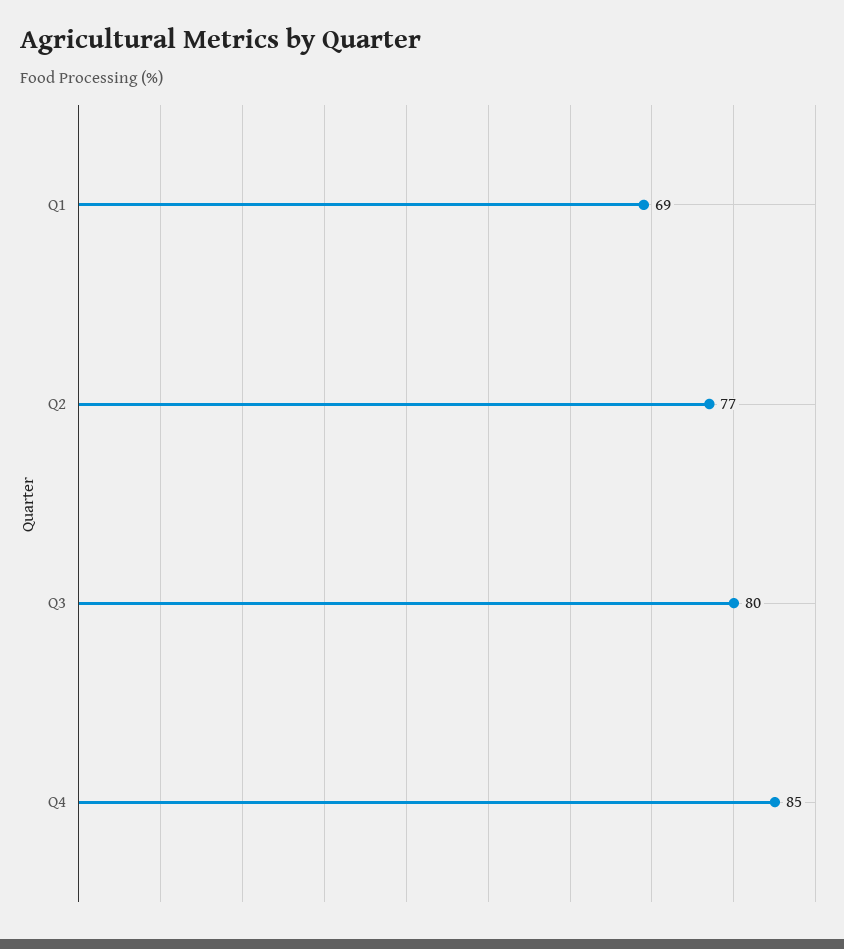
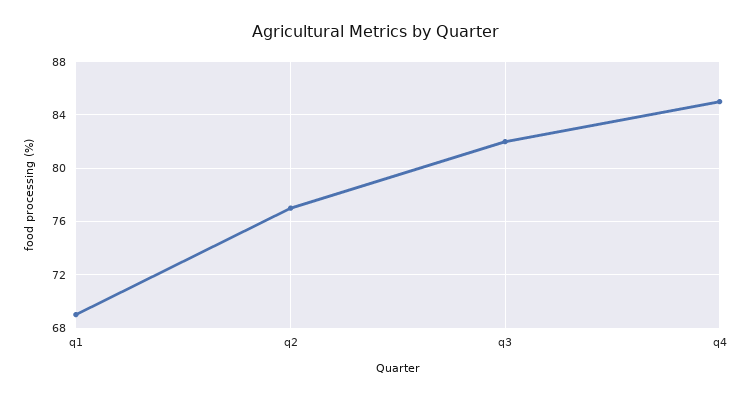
  {
    "Q1": 69,
    "Q2": 77,
-   "Q3": 80,
+   "Q3": 82,
    "Q4": 85
  }

